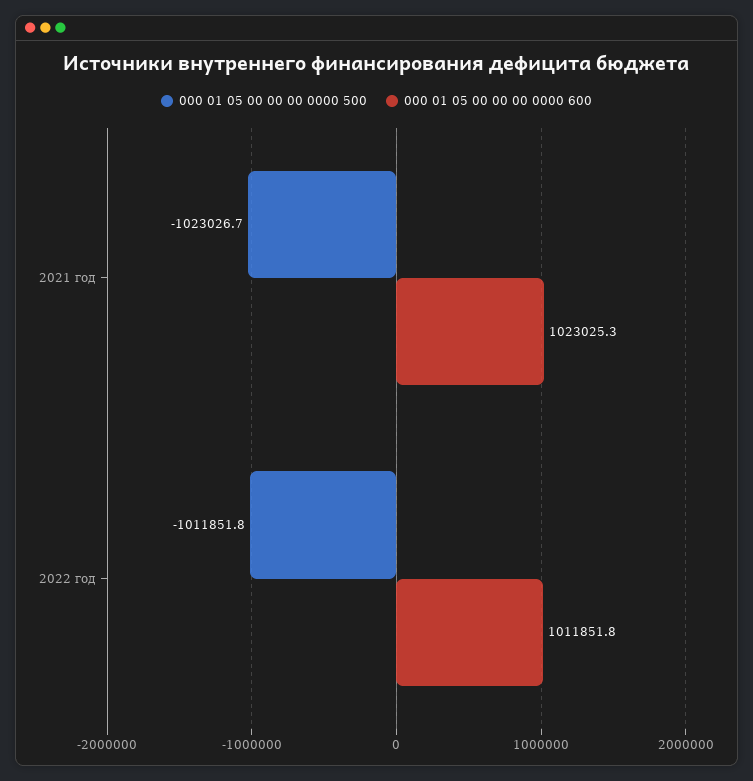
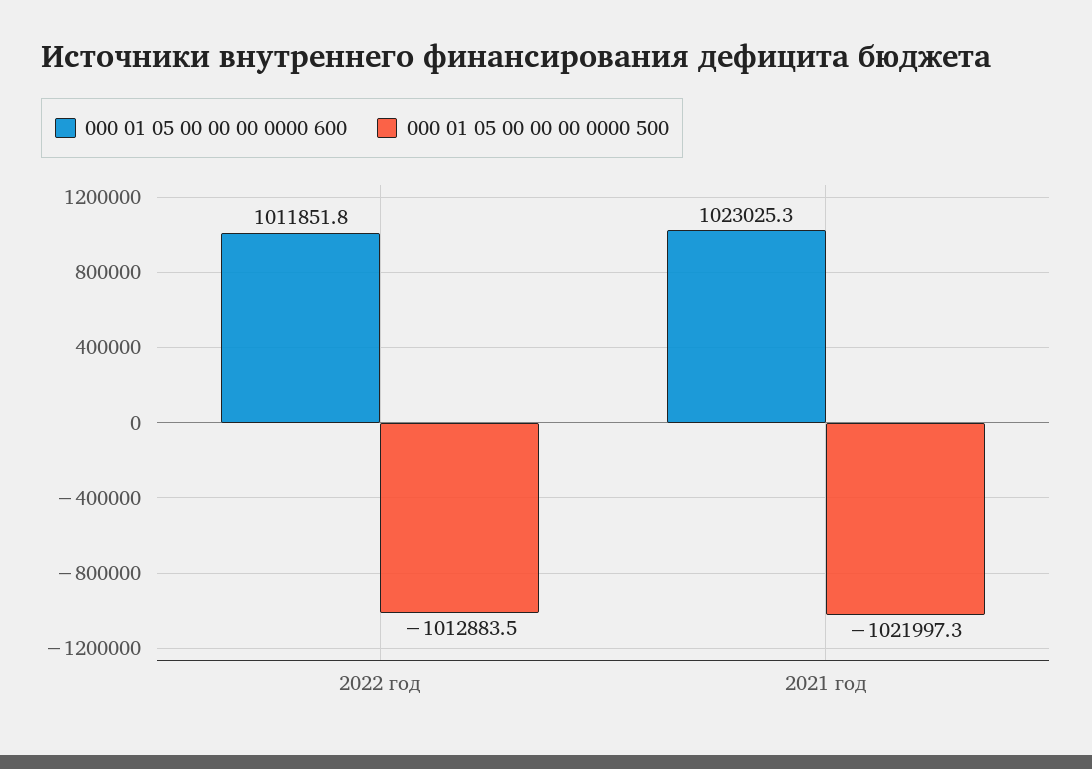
  {
    "000 01 05 00 00 00 0000 500": {
-     "2021 год": -1023026.7,
+     "2021 год": -1021997.3,
-     "2022 год": -1011851.8
+     "2022 год": -1012883.5
    },
    "000 01 05 00 00 00 0000 600": {
      "2021 год": 1023025.3,
      "2022 год": 1011851.8
    }
  }

